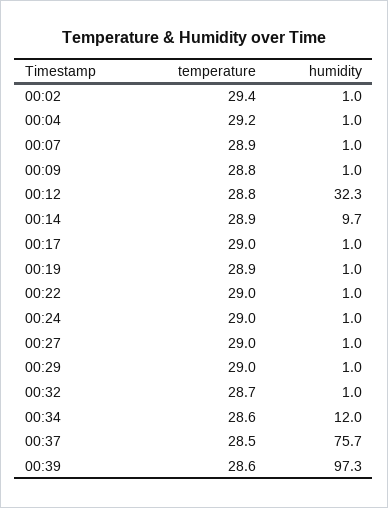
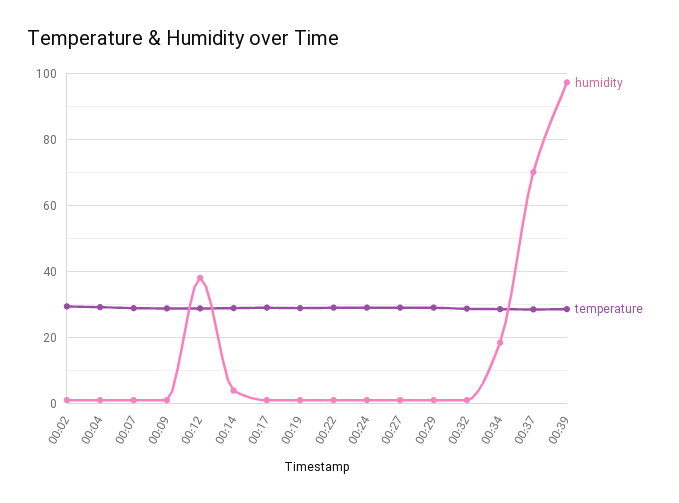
  {
    "temperature": {
      "00:02": 29.4,
      "00:04": 29.2,
      "00:07": 28.9,
      "00:09": 28.8,
      "00:12": 28.8,
      "00:14": 28.9,
      "00:17": 29,
      "00:19": 28.9,
      "00:22": 29,
      "00:24": 29,
      "00:27": 29,
      "00:29": 29,
      "00:32": 28.7,
      "00:34": 28.6,
      "00:37": 28.5,
      "00:39": 28.6
    },
    "humidity": {
      "00:02": 1,
      "00:04": 1,
      "00:07": 1,
      "00:09": 1,
-     "00:12": 32.3,
+     "00:12": 38,
-     "00:14": 9.7,
+     "00:14": 4,
      "00:17": 1,
      "00:19": 1,
      "00:22": 1,
      "00:24": 1,
      "00:27": 1,
      "00:29": 1,
      "00:32": 1,
-     "00:34": 12,
+     "00:34": 18,
-     "00:37": 75.7,
+     "00:37": 70,
      "00:39": 97.3
    }
  }

